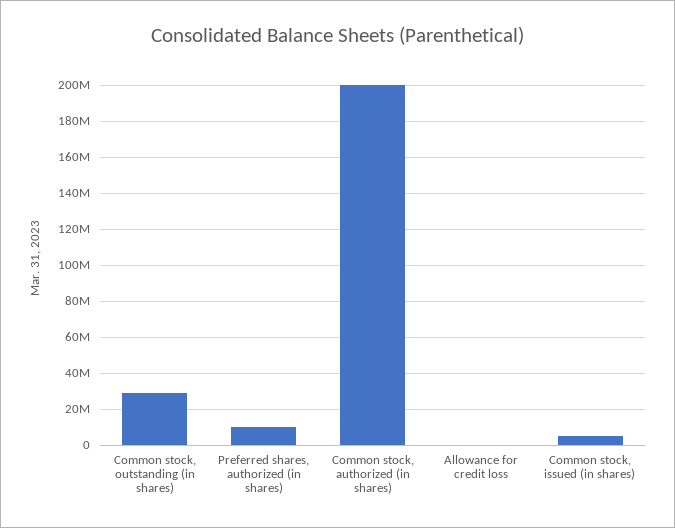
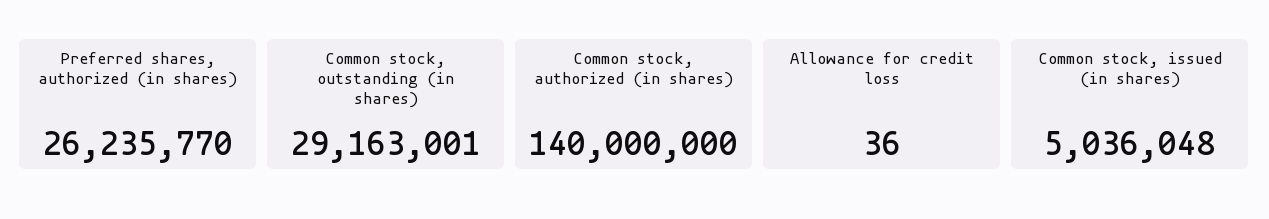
  {
    "Common stock, outstanding (in shares)": 29163001,
-   "Preferred shares, authorized (in shares)": 10000000,
+   "Preferred shares, authorized (in shares)": 26235770,
-   "Common stock, authorized (in shares)": 200000000,
+   "Common stock, authorized (in shares)": 140000000,
    "Allowance for credit loss": 36,
    "Common stock, issued (in shares)": 5036048
  }

